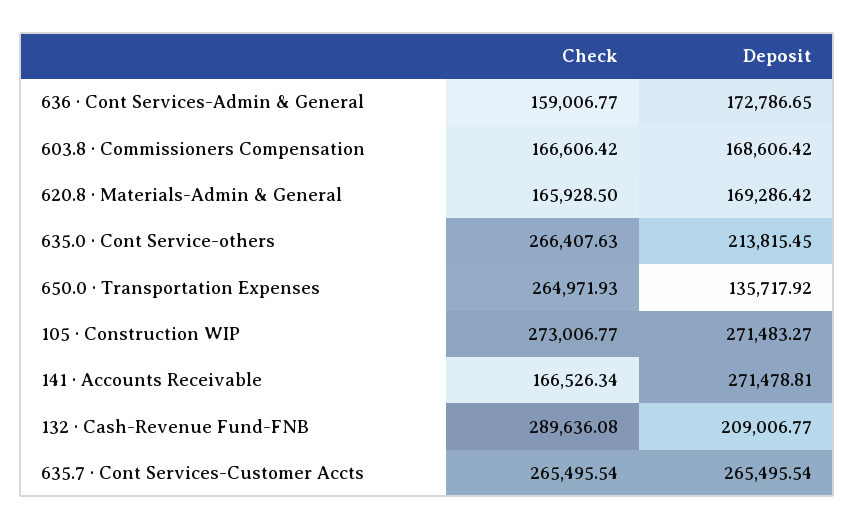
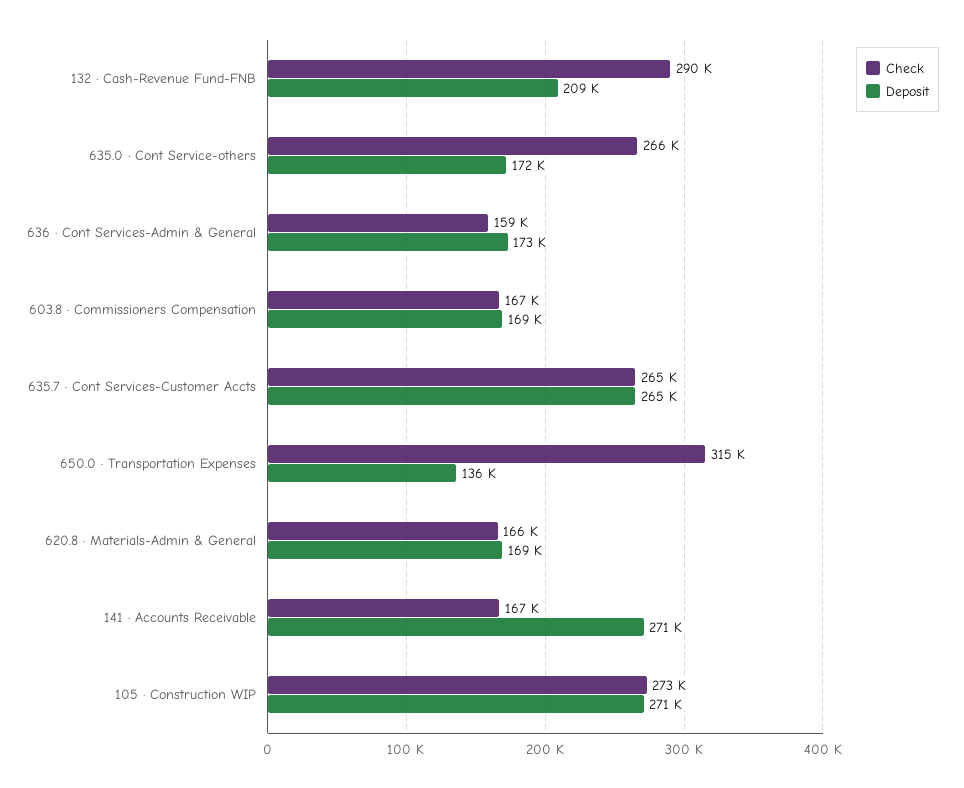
  {
    "Check": {
      "636 · Cont Services-Admin & General": 159006.77,
      "603.8 · Commissioners Compensation": 166606.42,
      "620.8 · Materials-Admin & General": 165928.5,
      "635.0 · Cont Service-others": 266407.63,
-     "650.0 · Transportation Expenses": 264971.93,
+     "650.0 · Transportation Expenses": 315000,
      "105 · Construction WIP": 273006.77,
      "141 · Accounts Receivable": 166526.34,
      "132 · Cash-Revenue Fund-FNB": 289636.08,
      "635.7 · Cont Services-Customer Accts": 265495.54
    },
    "Deposit": {
      "636 · Cont Services-Admin & General": 172786.65,
      "603.8 · Commissioners Compensation": 168606.42,
      "620.8 · Materials-Admin & General": 169286.42,
-     "635.0 · Cont Service-others": 213815.45,
+     "635.0 · Cont Service-others": 172000,
      "650.0 · Transportation Expenses": 135717.92,
      "105 · Construction WIP": 271483.27,
      "141 · Accounts Receivable": 271478.81,
      "132 · Cash-Revenue Fund-FNB": 209006.77,
      "635.7 · Cont Services-Customer Accts": 265495.54
    }
  }

